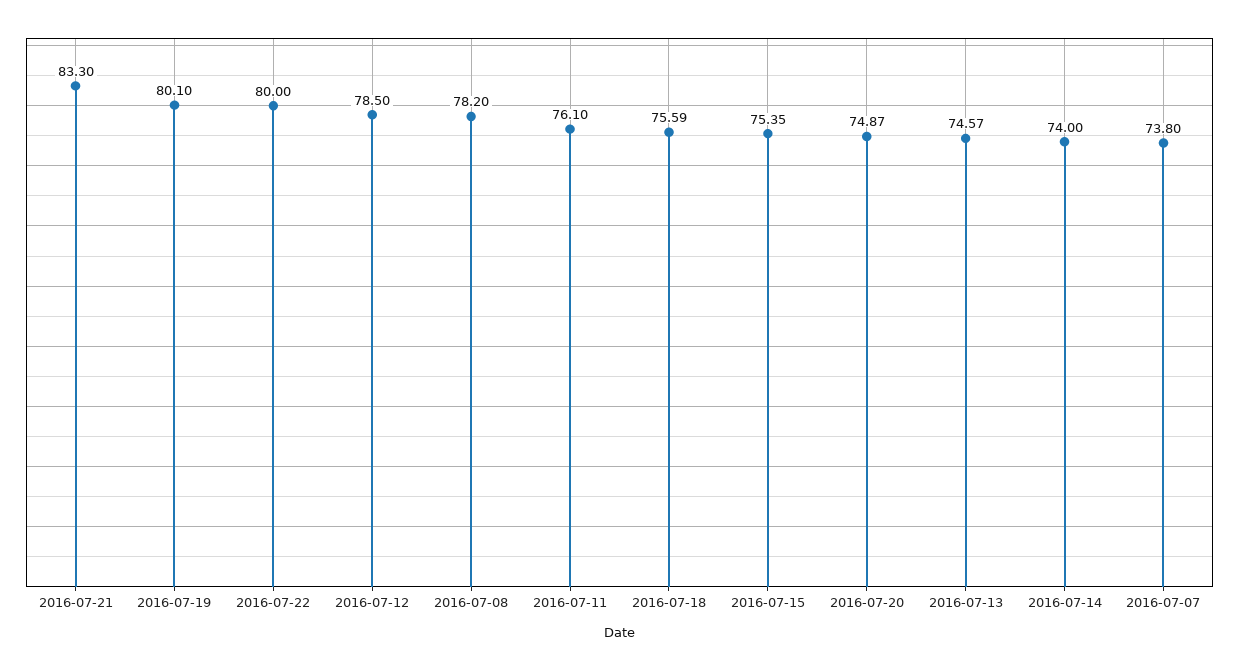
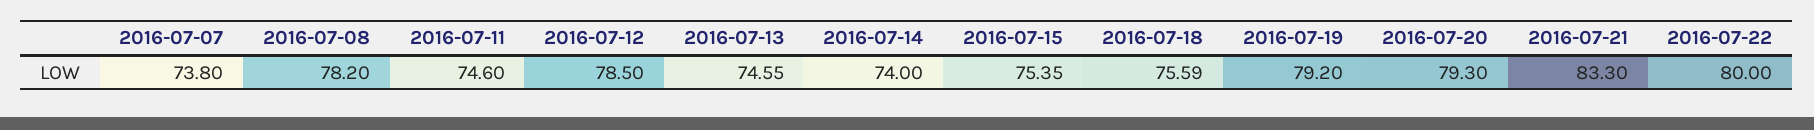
  {
    "2016-07-21": 83.3,
-   "2016-07-19": 80.1,
+   "2016-07-19": 79.2,
    "2016-07-22": 80,
    "2016-07-12": 78.5,
    "2016-07-08": 78.2,
-   "2016-07-11": 76.1,
+   "2016-07-11": 74.6,
    "2016-07-18": 75.59,
    "2016-07-15": 75.35,
-   "2016-07-20": 74.87,
+   "2016-07-20": 79.3,
-   "2016-07-13": 74.57,
+   "2016-07-13": 74.55,
    "2016-07-14": 74,
    "2016-07-07": 73.8
  }

